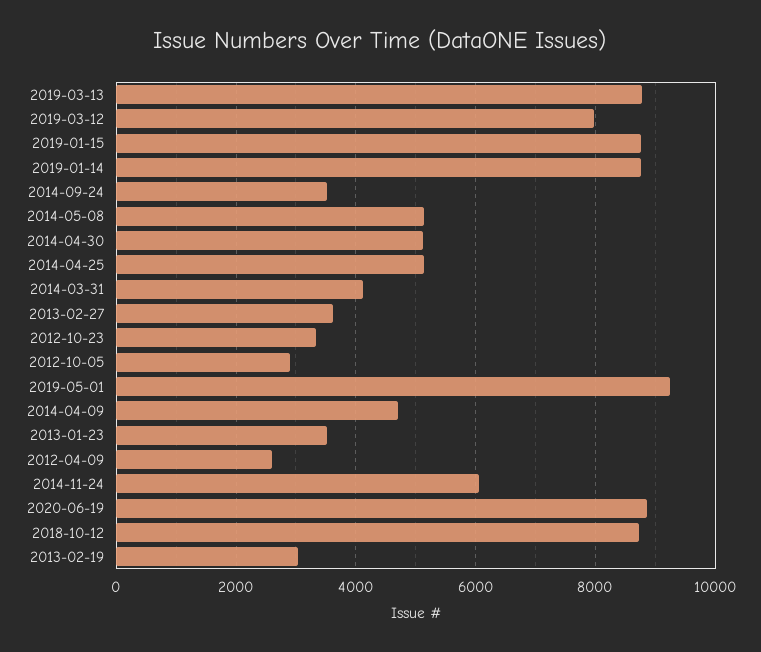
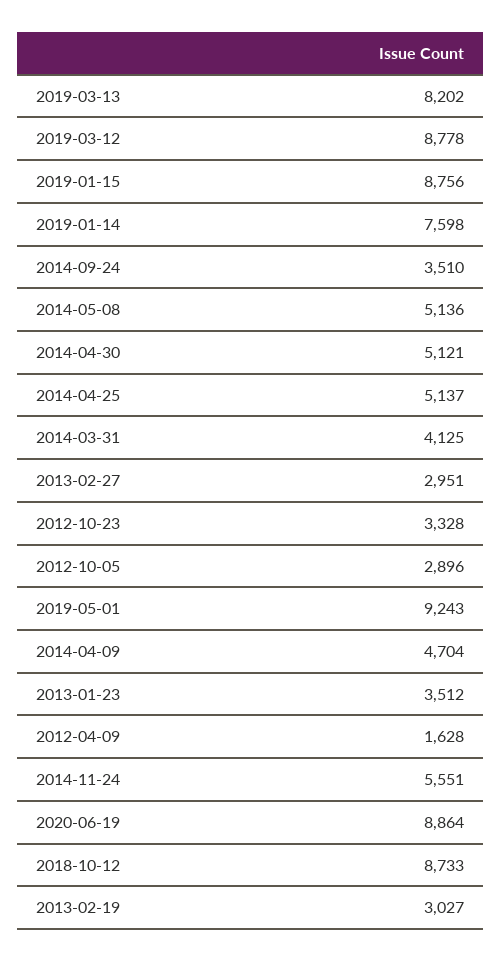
  {
-   "2019-03-13": 8800,
+   "2019-03-13": 8202,
-   "2019-03-12": 8000,
+   "2019-03-12": 8778,
    "2019-01-15": 8756,
-   "2019-01-14": 8800,
+   "2019-01-14": 7598,
    "2014-09-24": 3510,
    "2014-05-08": 5136,
    "2014-04-30": 5121,
    "2014-04-25": 5137,
    "2014-03-31": 4125,
-   "2013-02-27": 3600,
+   "2013-02-27": 2951,
    "2012-10-23": 3328,
    "2012-10-05": 2896,
    "2019-05-01": 9243,
    "2014-04-09": 4704,
    "2013-01-23": 3512,
-   "2012-04-09": 2600,
+   "2012-04-09": 1628,
-   "2014-11-24": 6000,
+   "2014-11-24": 5551,
    "2020-06-19": 8864,
    "2018-10-12": 8733,
    "2013-02-19": 3027
  }

